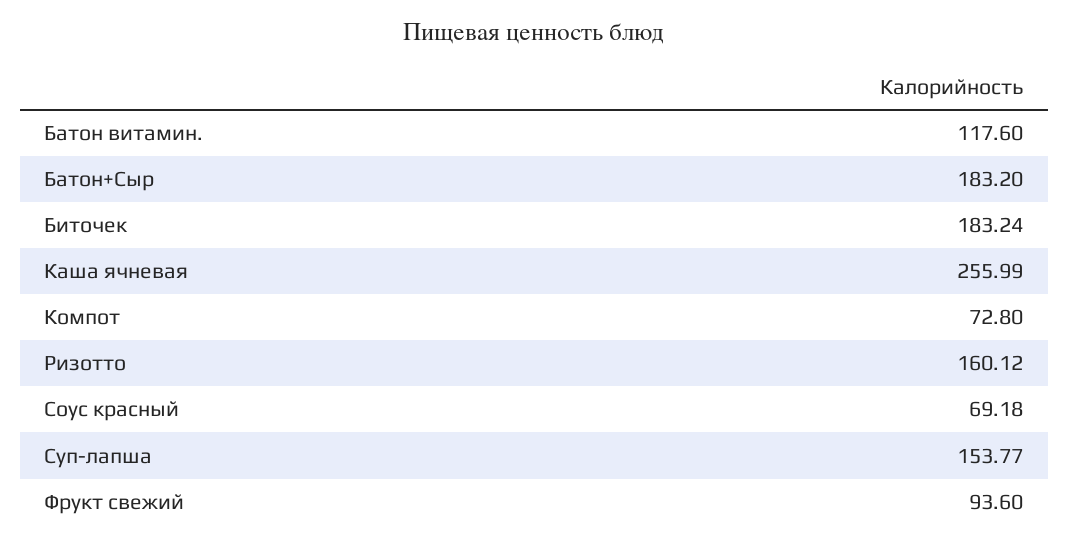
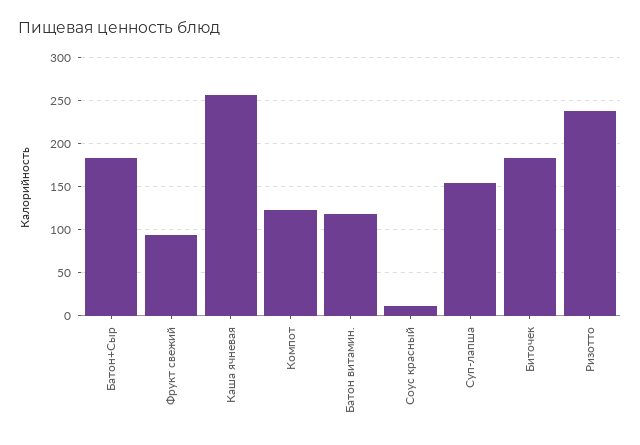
  {
    "Батон витамин.": 117.6,
    "Батон+Сыр": 183.2,
    "Биточек": 183.24,
    "Каша ячневая": 255.99,
-   "Компот": 72.8,
+   "Компот": 120,
-   "Ризотто": 160.12,
+   "Ризотто": 240,
-   "Соус красный": 69.18,
+   "Соус красный": 10,
    "Суп-лапша": 153.77,
    "Фрукт свежий": 93.6
  }

